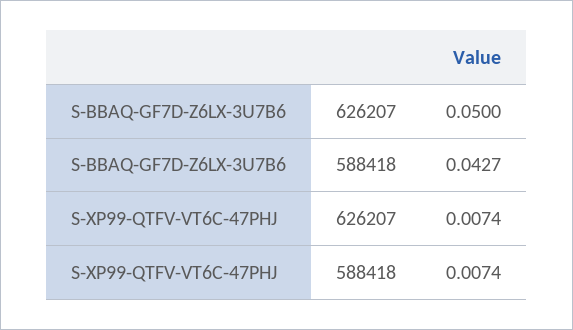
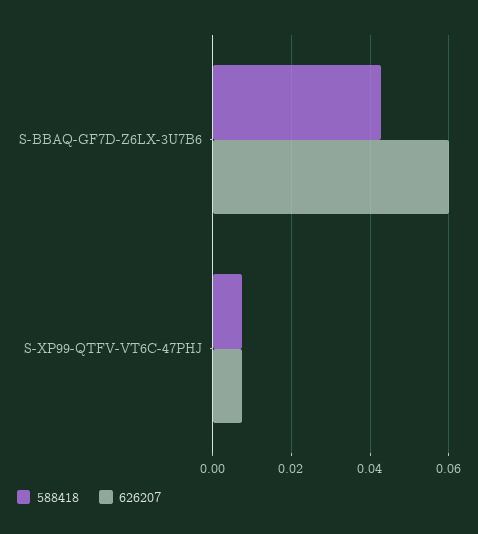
  {
    "626207": {
-     "S-BBAQ-GF7D-Z6LX-3U7B6": 0.05,
+     "S-BBAQ-GF7D-Z6LX-3U7B6": 0.06,
      "S-XP99-QTFV-VT6C-47PHJ": 0.0074
    },
    "588418": {
      "S-BBAQ-GF7D-Z6LX-3U7B6": 0.0427,
      "S-XP99-QTFV-VT6C-47PHJ": 0.0074
    }
  }

